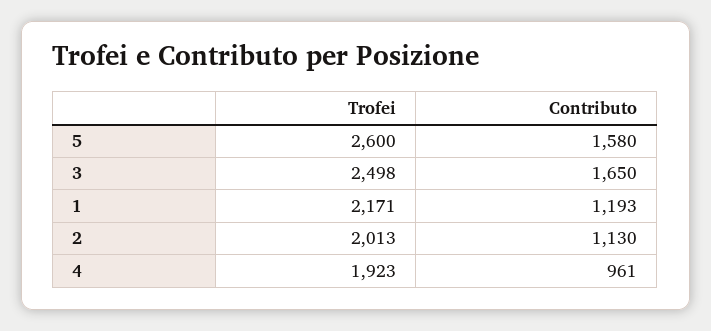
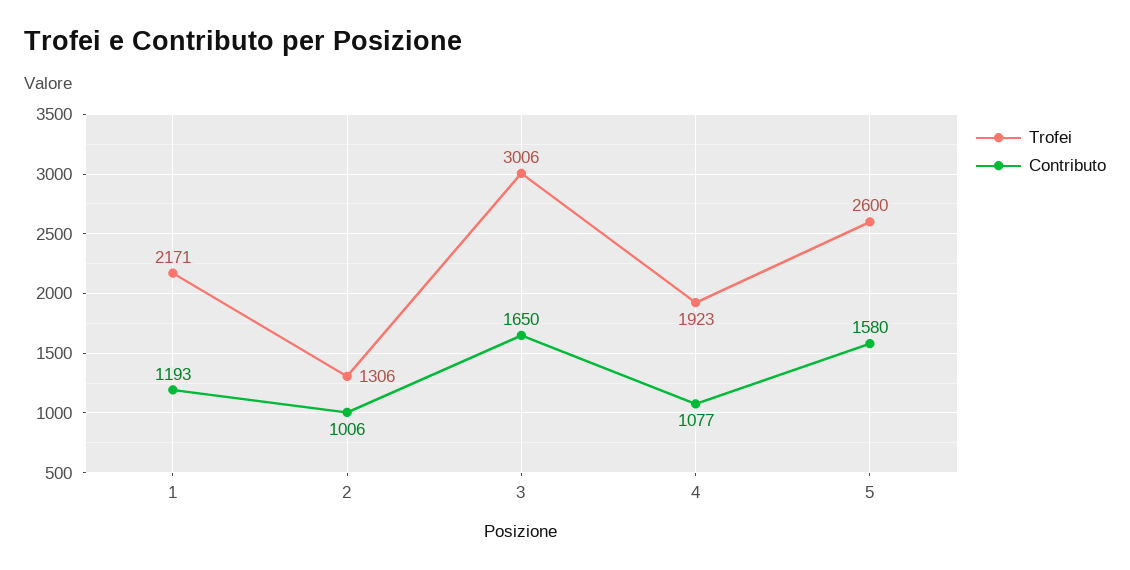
  {
    "Trofei": {
      "5": 2600,
-     "3": 2498,
+     "3": 3006,
      "1": 2171,
-     "2": 2013,
+     "2": 1306,
      "4": 1923
    },
    "Contributo": {
      "5": 1580,
      "3": 1650,
      "1": 1193,
-     "2": 1130,
+     "2": 1006,
-     "4": 961
+     "4": 1077
    }
  }

